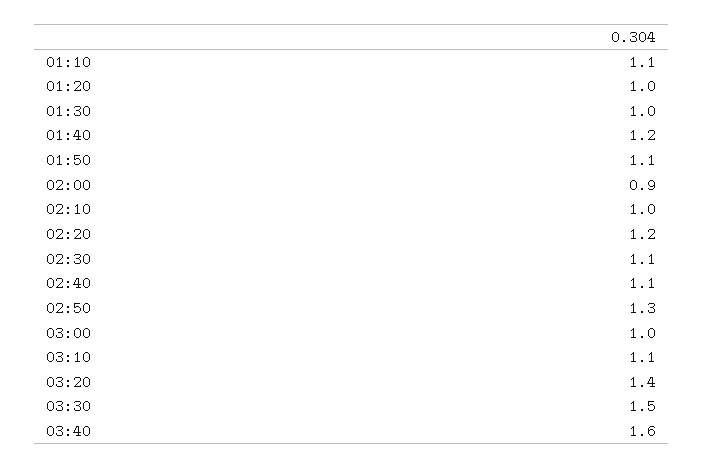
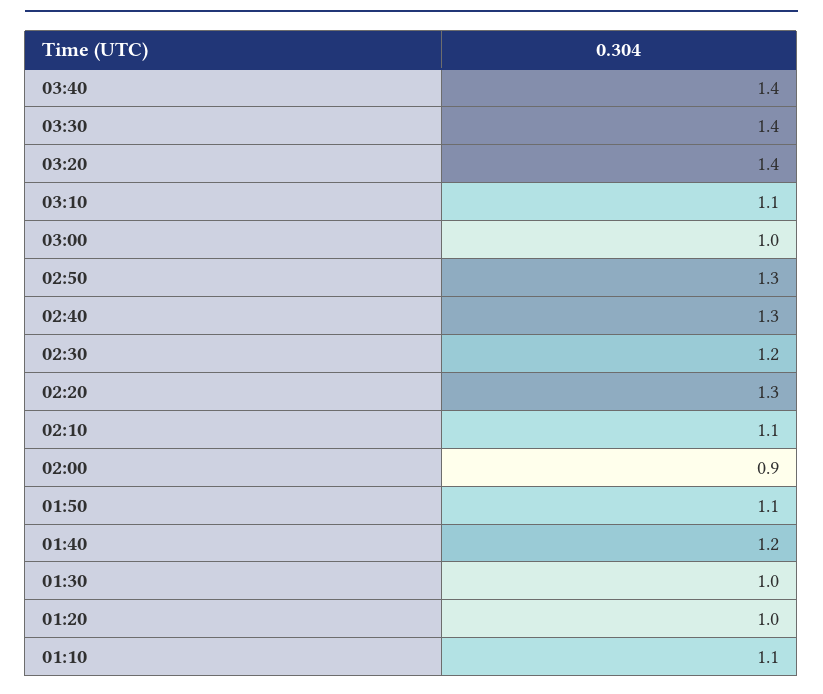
  {
    "01:10": 1.1,
    "01:20": 1,
    "01:30": 1,
    "01:40": 1.2,
    "01:50": 1.1,
    "02:00": 0.9,
-   "02:10": 1,
+   "02:10": 1.1,
-   "02:20": 1.2,
+   "02:20": 1.3,
-   "02:30": 1.1,
+   "02:30": 1.2,
-   "02:40": 1.1,
+   "02:40": 1.3,
    "02:50": 1.3,
    "03:00": 1,
    "03:10": 1.1,
    "03:20": 1.4,
-   "03:30": 1.5,
+   "03:30": 1.4,
-   "03:40": 1.6
+   "03:40": 1.4
  }

